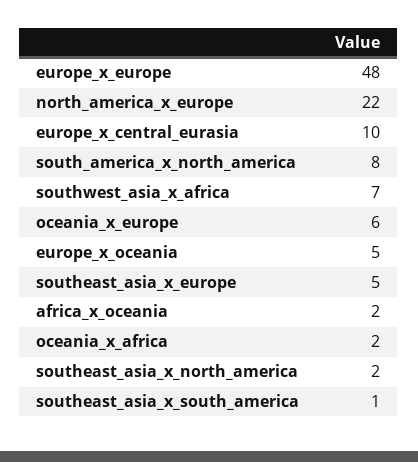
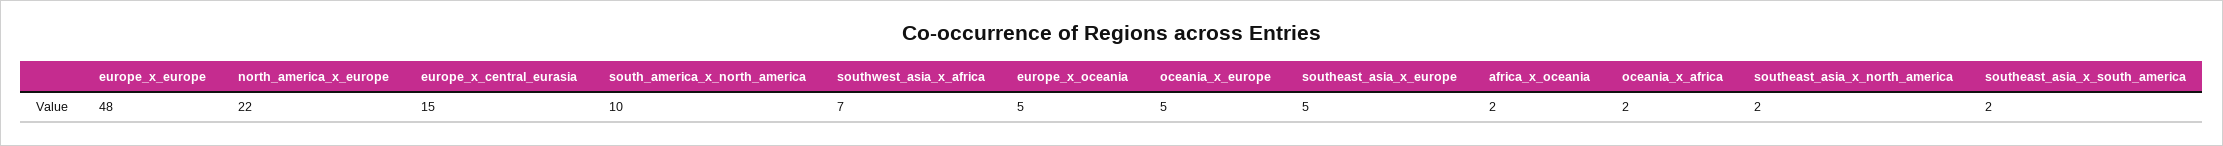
  {
    "europe_x_europe": 48,
    "north_america_x_europe": 22,
-   "europe_x_central_eurasia": 10,
+   "europe_x_central_eurasia": 15,
-   "south_america_x_north_america": 8,
+   "south_america_x_north_america": 10,
    "southwest_asia_x_africa": 7,
-   "oceania_x_europe": 6,
+   "oceania_x_europe": 5,
    "europe_x_oceania": 5,
    "southeast_asia_x_europe": 5,
    "africa_x_oceania": 2,
    "oceania_x_africa": 2,
    "southeast_asia_x_north_america": 2,
-   "southeast_asia_x_south_america": 1
+   "southeast_asia_x_south_america": 2
  }

